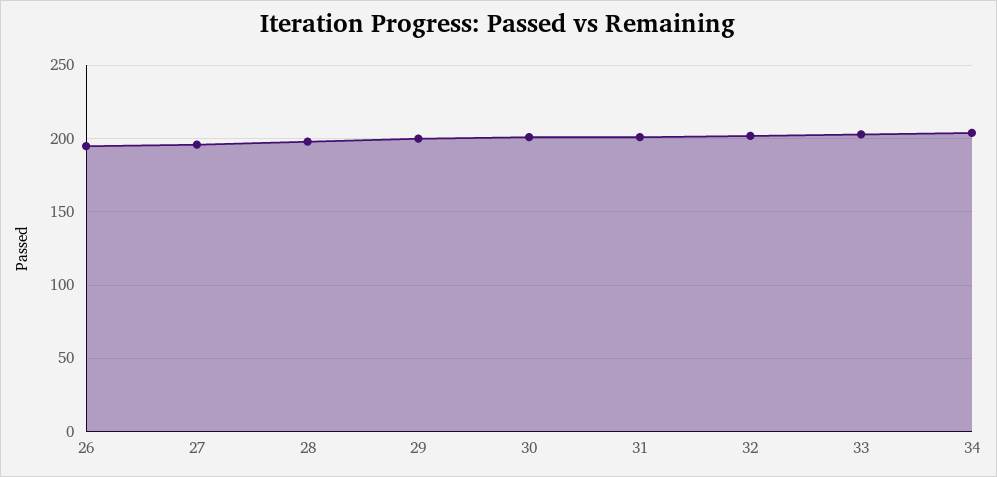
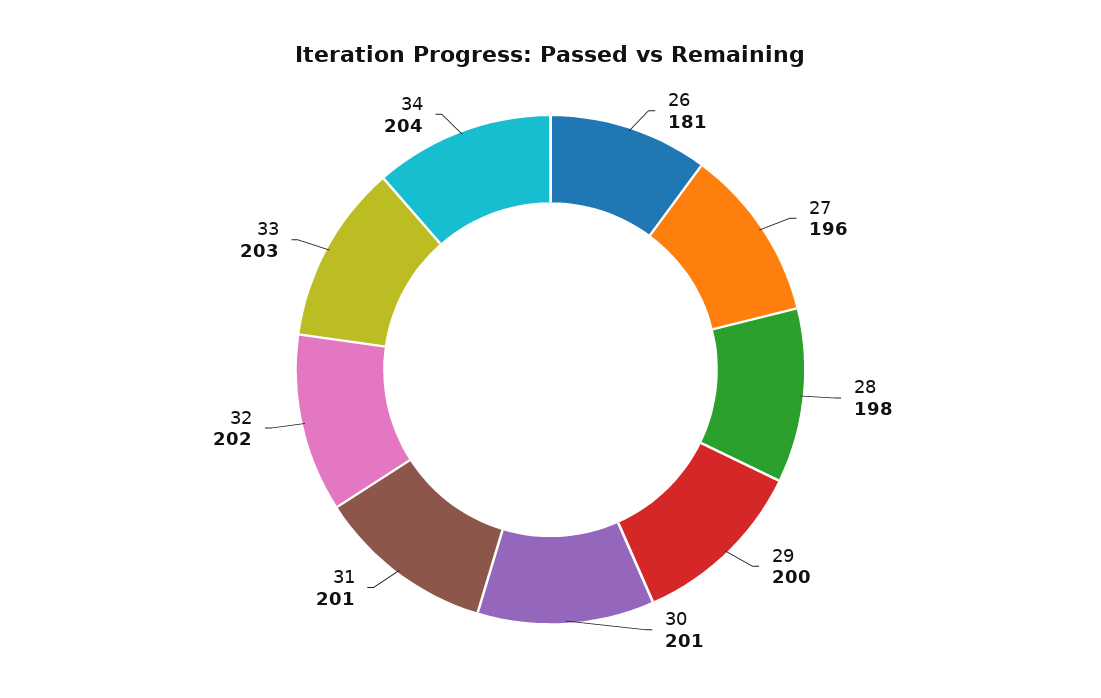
  {
-   "26": 195,
+   "26": 181,
    "27": 196,
    "28": 198,
    "29": 200,
    "30": 201,
    "31": 201,
    "32": 202,
    "33": 203,
    "34": 204
  }

